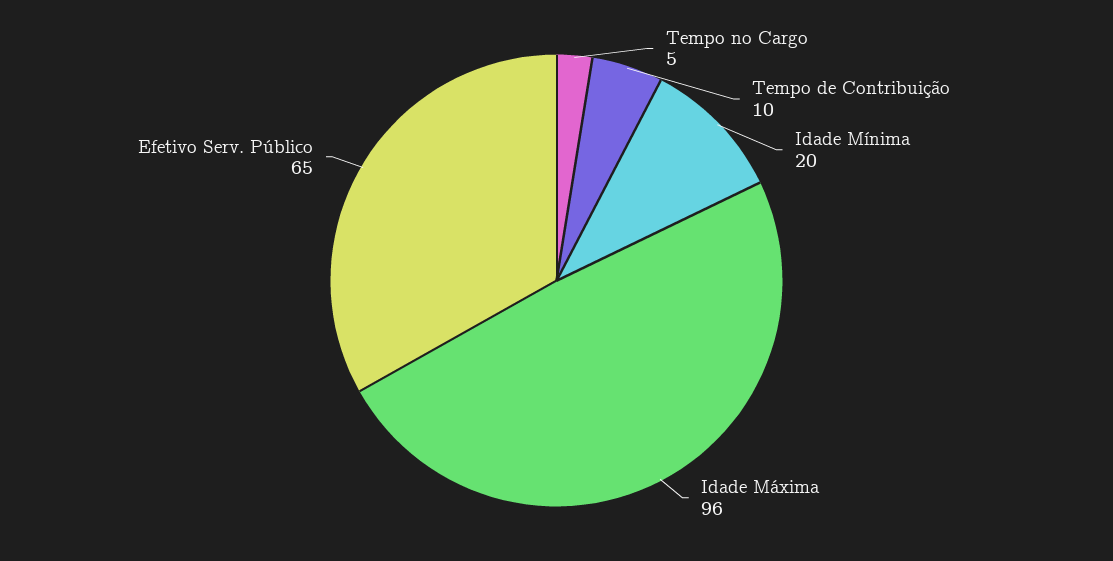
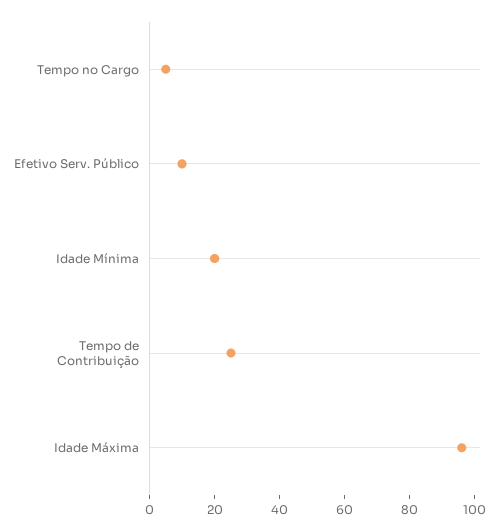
  {
    "Tempo no Cargo": 5,
-   "Tempo de Contribuição": 10,
+   "Tempo de Contribuição": 25,
    "Idade Mínima": 20,
    "Idade Máxima": 96,
-   "Efetivo Serv. Público": 65
+   "Efetivo Serv. Público": 10
  }

